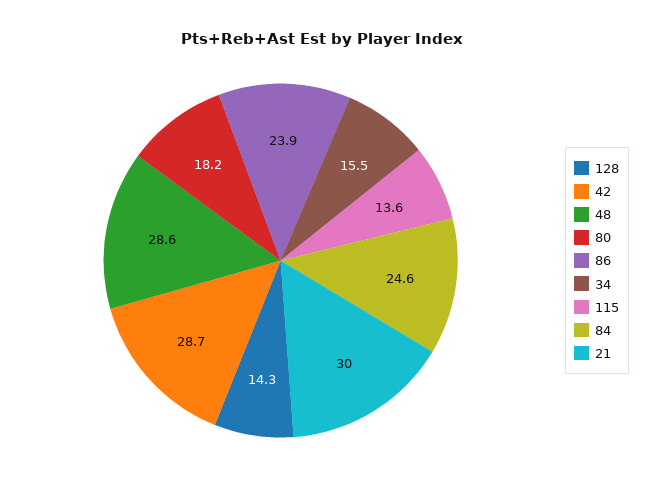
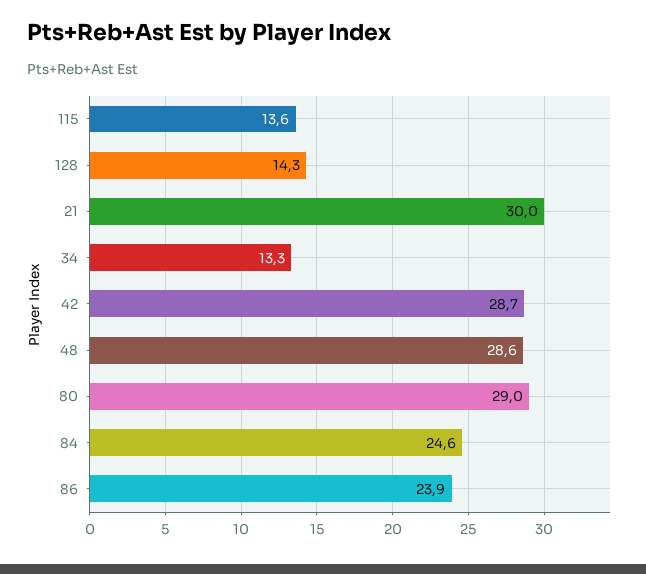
  {
    "128": 14.3,
    "42": 28.7,
    "48": 28.6,
-   "80": 18.2,
+   "80": 29,
    "86": 23.9,
-   "34": 15.5,
+   "34": 13.3,
    "115": 13.6,
    "84": 24.6,
    "21": 30
  }

